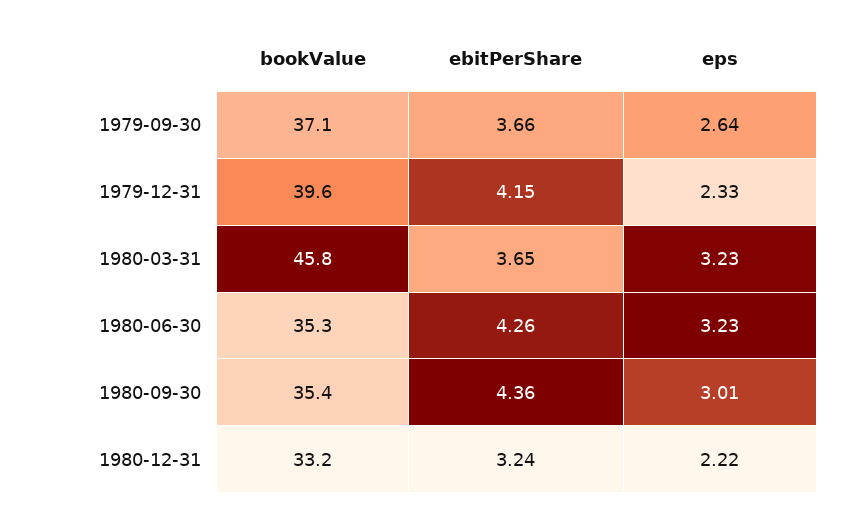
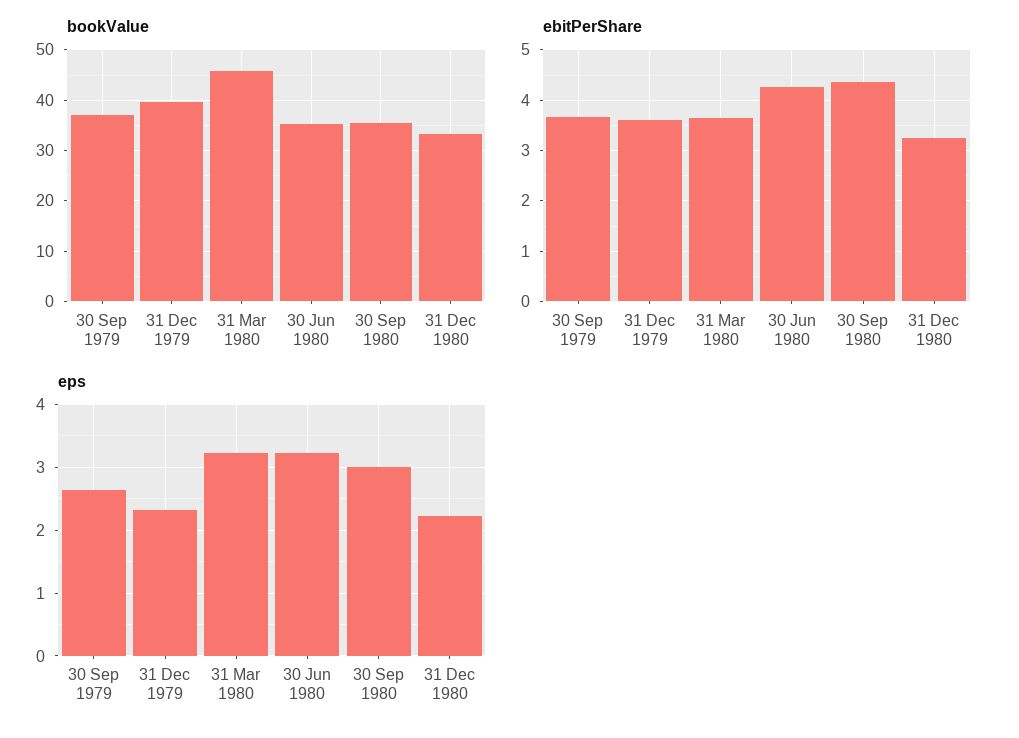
  {
    "bookValue": {
      "1979-09-30": 37.1,
      "1979-12-31": 39.6,
      "1980-03-31": 45.8,
      "1980-06-30": 35.3,
      "1980-09-30": 35.4,
      "1980-12-31": 33.2
    },
    "ebitPerShare": {
      "1979-09-30": 3.66,
-     "1979-12-31": 4.15,
+     "1979-12-31": 3.6,
      "1980-03-31": 3.65,
      "1980-06-30": 4.26,
      "1980-09-30": 4.36,
      "1980-12-31": 3.24
    },
    "eps": {
      "1979-09-30": 2.64,
      "1979-12-31": 2.33,
      "1980-03-31": 3.23,
      "1980-06-30": 3.23,
      "1980-09-30": 3.01,
      "1980-12-31": 2.22
    }
  }

